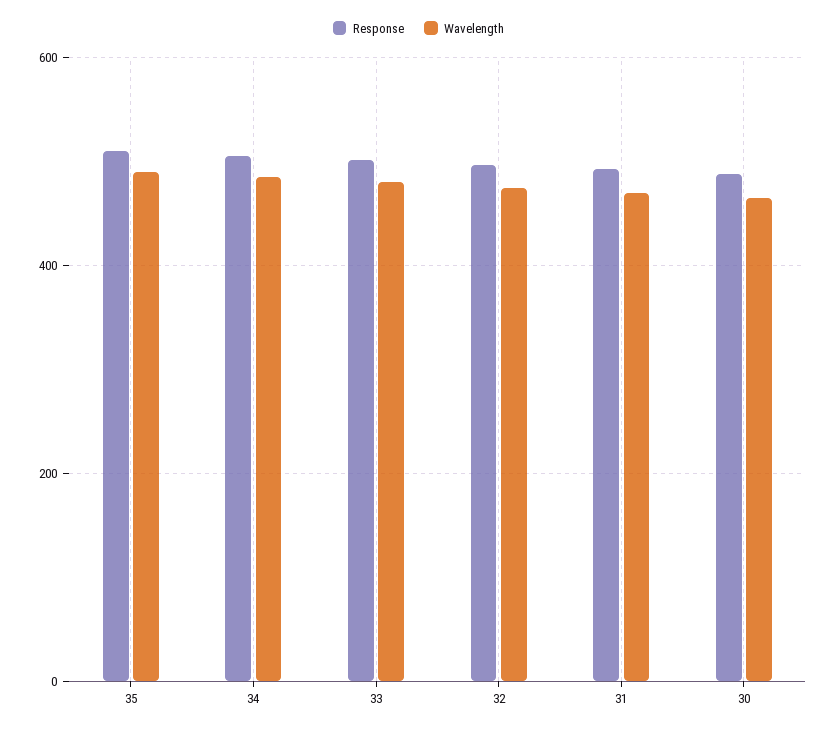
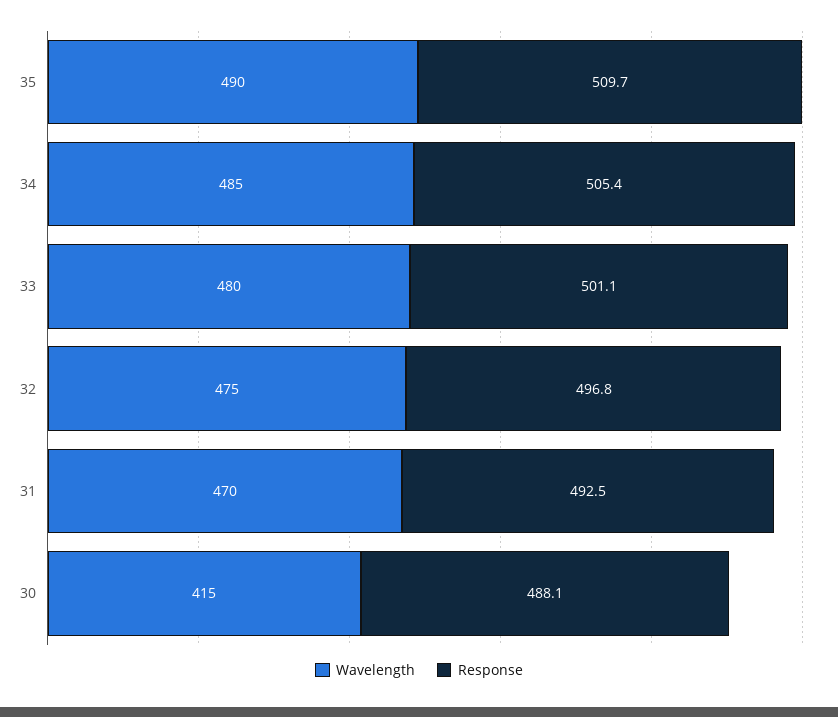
  {
    "Response": {
      "35": 509.7,
      "34": 505.4,
      "33": 501.1,
      "32": 496.8,
      "31": 492.5,
      "30": 488.1
    },
    "Wavelength": {
      "35": 490,
      "34": 485,
      "33": 480,
      "32": 475,
      "31": 470,
-     "30": 460
+     "30": 415
    }
  }

